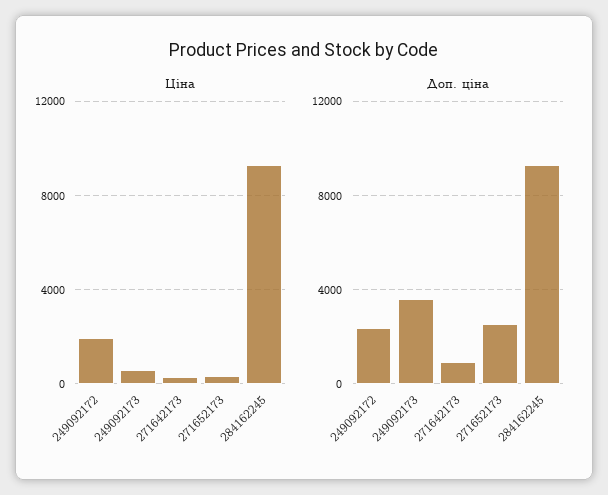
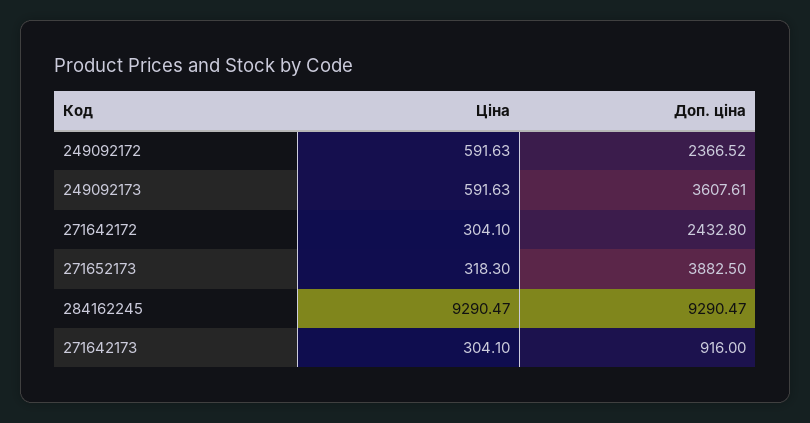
  {
    "Ціна": {
-     "249092172": 2000,
+     "249092172": 591.63,
      "249092173": 591.63,
      "271642173": 304.1,
      "271652173": 318.3,
-     "284162245": 9290.47
+     "284162245": 9290.47,
+     "271642172": 304.1
    },
    "Доп. ціна": {
      "249092172": 2366.52,
      "249092173": 3607.61,
      "271642173": 916,
-     "271652173": 2500,
+     "271652173": 3882.5,
-     "284162245": 9290.47
+     "284162245": 9290.47,
+     "271642172": 2432.8
    }
  }

